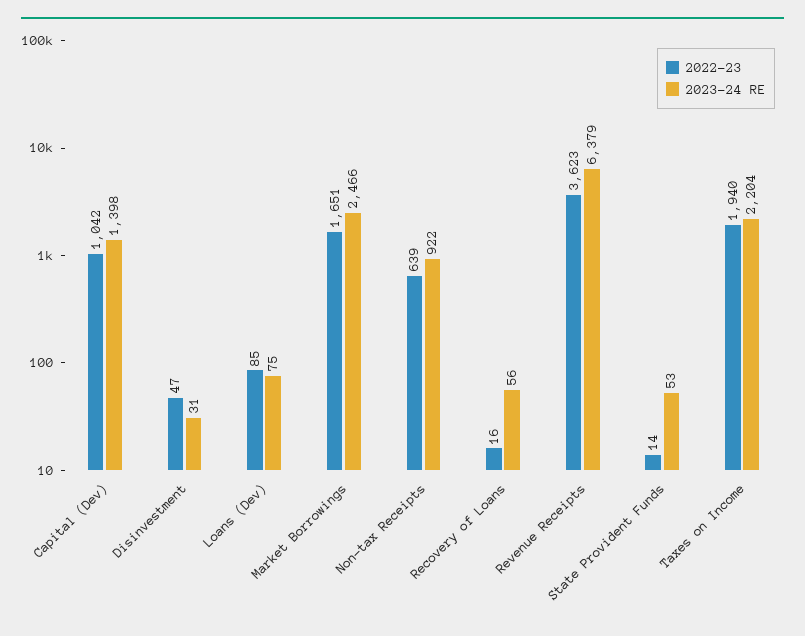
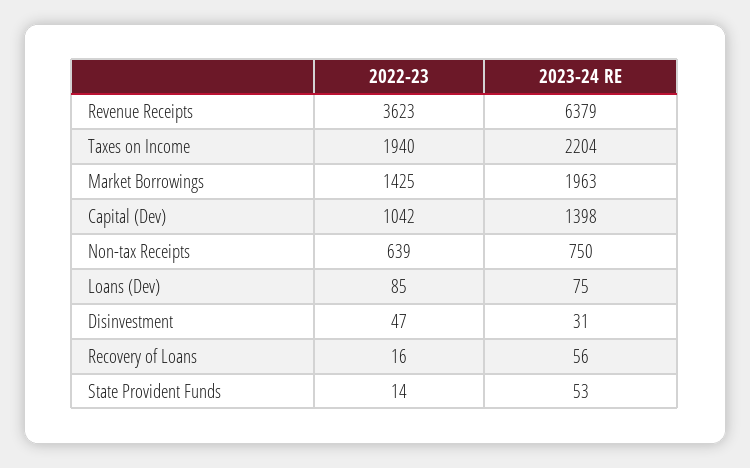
  {
    "2022-23": {
      "Capital (Dev)": 1042,
      "Disinvestment": 47,
      "Loans (Dev)": 85,
-     "Market Borrowings": 1651,
+     "Market Borrowings": 1425,
      "Non-tax Receipts": 639,
      "Recovery of Loans": 16,
      "Revenue Receipts": 3623,
      "State Provident Funds": 14,
      "Taxes on Income": 1940
    },
    "2023-24 RE": {
      "Capital (Dev)": 1398,
      "Disinvestment": 31,
      "Loans (Dev)": 75,
-     "Market Borrowings": 2466,
+     "Market Borrowings": 1963,
-     "Non-tax Receipts": 922,
+     "Non-tax Receipts": 750,
      "Recovery of Loans": 56,
      "Revenue Receipts": 6379,
      "State Provident Funds": 53,
      "Taxes on Income": 2204
    }
  }

